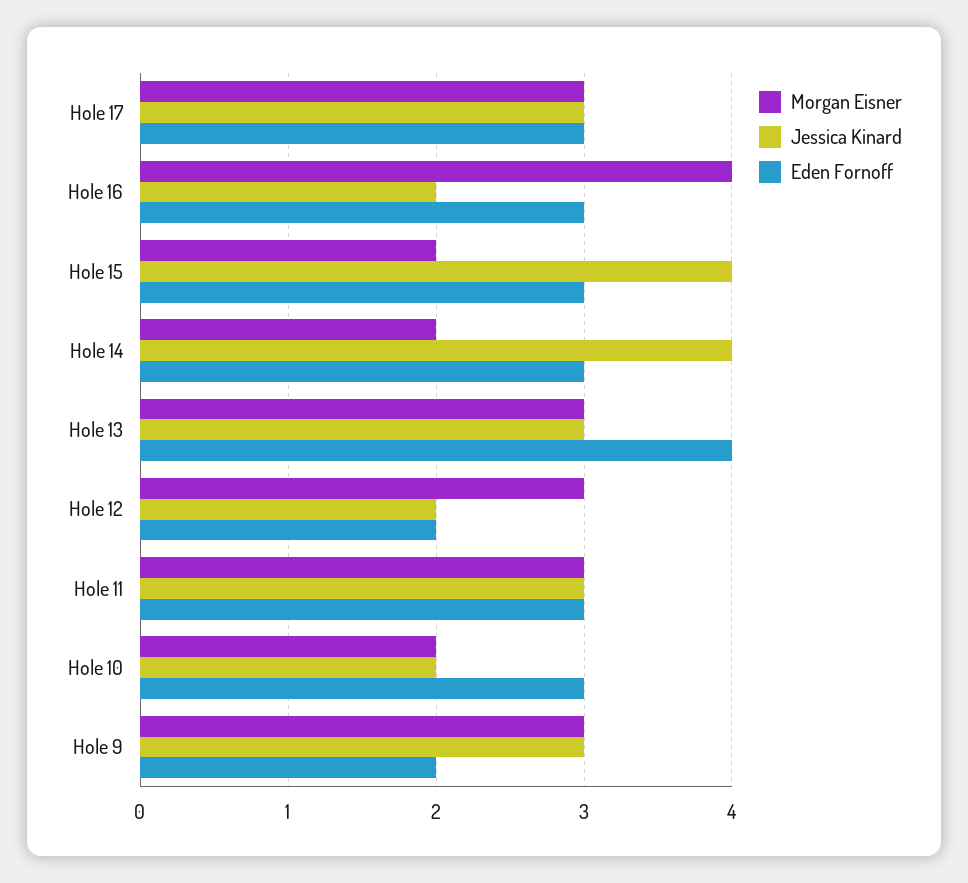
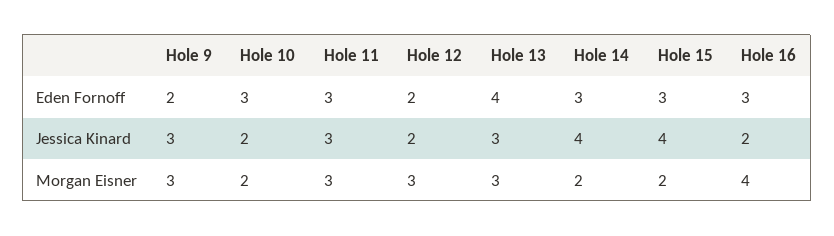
  {
    "Morgan Eisner": {
-     "Hole 17": 3,
      "Hole 16": 4,
      "Hole 15": 2,
      "Hole 14": 2,
      "Hole 13": 3,
      "Hole 12": 3,
      "Hole 11": 3,
      "Hole 10": 2,
      "Hole 9": 3
    },
    "Jessica Kinard": {
-     "Hole 17": 3,
      "Hole 16": 2,
      "Hole 15": 4,
      "Hole 14": 4,
      "Hole 13": 3,
      "Hole 12": 2,
      "Hole 11": 3,
      "Hole 10": 2,
      "Hole 9": 3
    },
    "Eden Fornoff": {
-     "Hole 17": 3,
      "Hole 16": 3,
      "Hole 15": 3,
      "Hole 14": 3,
      "Hole 13": 4,
      "Hole 12": 2,
      "Hole 11": 3,
      "Hole 10": 3,
      "Hole 9": 2
    }
  }

